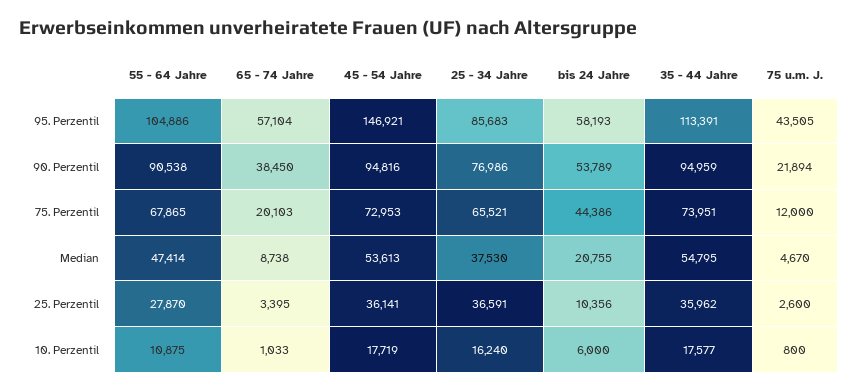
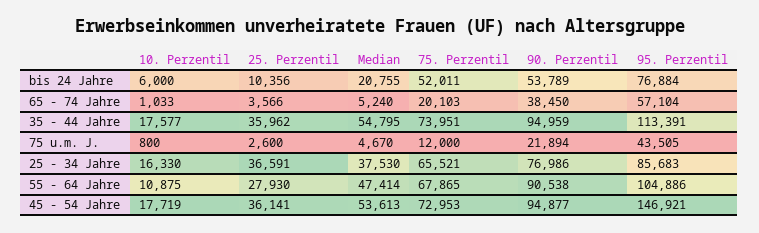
  {
    "55 - 64 Jahre": {
      "95. Perzentil": 104886,
      "90. Perzentil": 90538,
      "75. Perzentil": 67865,
      "Median": 47414,
-     "25. Perzentil": 27870,
+     "25. Perzentil": 27930,
      "10. Perzentil": 10875
    },
    "65 - 74 Jahre": {
      "95. Perzentil": 57104,
      "90. Perzentil": 38450,
      "75. Perzentil": 20103,
-     "Median": 8738,
+     "Median": 5240,
-     "25. Perzentil": 3395,
+     "25. Perzentil": 3566,
      "10. Perzentil": 1033
    },
    "45 - 54 Jahre": {
      "95. Perzentil": 146921,
-     "90. Perzentil": 94816,
+     "90. Perzentil": 94877,
      "75. Perzentil": 72953,
      "Median": 53613,
      "25. Perzentil": 36141,
      "10. Perzentil": 17719
    },
    "25 - 34 Jahre": {
      "95. Perzentil": 85683,
      "90. Perzentil": 76986,
      "75. Perzentil": 65521,
      "Median": 37530,
      "25. Perzentil": 36591,
-     "10. Perzentil": 16240
+     "10. Perzentil": 16330
    },
    "bis 24 Jahre": {
-     "95. Perzentil": 58193,
+     "95. Perzentil": 76884,
      "90. Perzentil": 53789,
-     "75. Perzentil": 44386,
+     "75. Perzentil": 52011,
      "Median": 20755,
      "25. Perzentil": 10356,
      "10. Perzentil": 6000
    },
    "35 - 44 Jahre": {
      "95. Perzentil": 113391,
      "90. Perzentil": 94959,
      "75. Perzentil": 73951,
      "Median": 54795,
      "25. Perzentil": 35962,
      "10. Perzentil": 17577
    },
    "75 u.m. J.": {
      "95. Perzentil": 43505,
      "90. Perzentil": 21894,
      "75. Perzentil": 12000,
      "Median": 4670,
      "25. Perzentil": 2600,
      "10. Perzentil": 800
    }
  }

